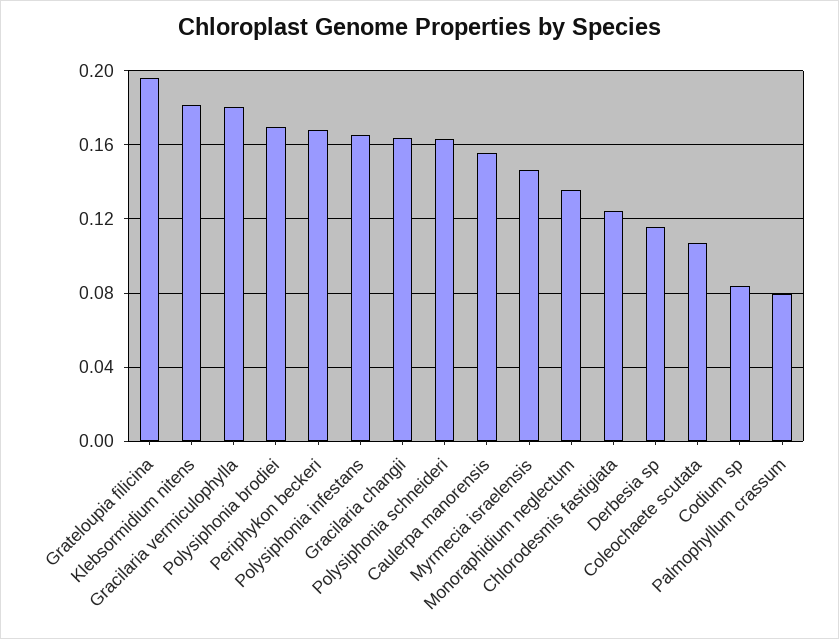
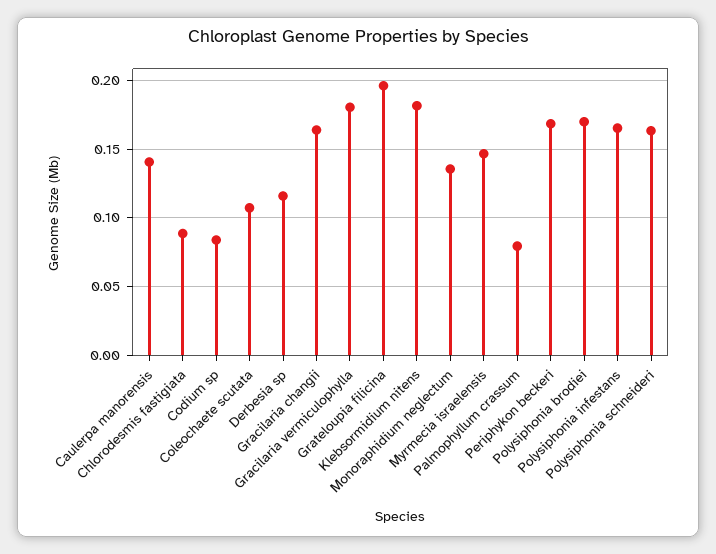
  {
    "Grateloupia filicina": 0.195,
    "Klebsormidium nitens": 0.18,
    "Gracilaria vermiculophylla": 0.18,
    "Polysiphonia brodiei": 0.17,
    "Periphykon beckeri": 0.17,
    "Polysiphonia infestans": 0.165,
    "Gracilaria changii": 0.165,
    "Polysiphonia schneideri": 0.165,
-   "Caulerpa manorensis": 0.155,
+   "Caulerpa manorensis": 0.14,
    "Myrmecia israelensis": 0.145,
    "Monoraphidium neglectum": 0.135,
-   "Chlorodesmis fastigiata": 0.125,
+   "Chlorodesmis fastigiata": 0.09,
    "Derbesia sp": 0.115,
    "Coleochaete scutata": 0.105,
    "Codium sp": 0.085,
    "Palmophyllum crassum": 0.08
  }

